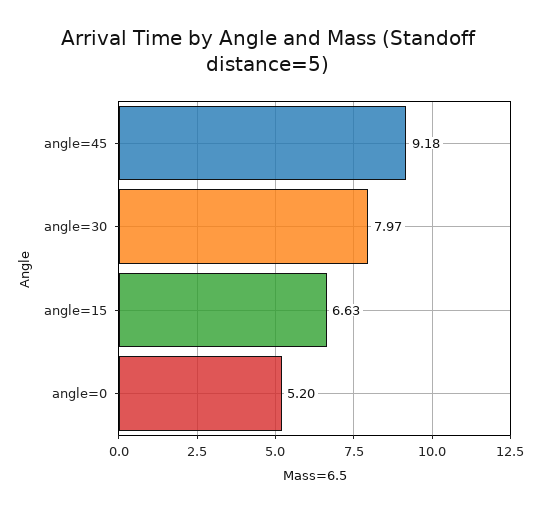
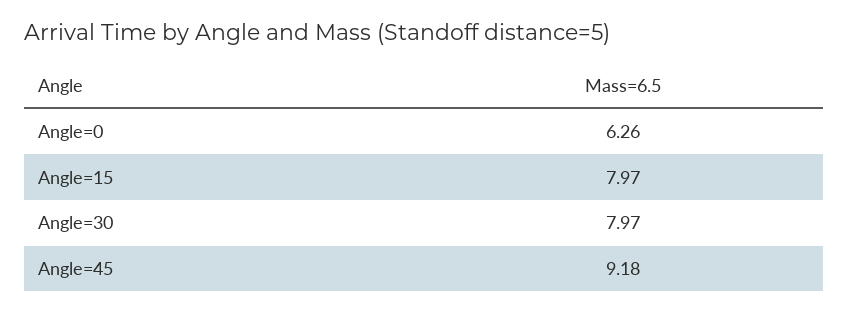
  {
    "angle=45": 9.18,
    "angle=30": 7.97,
-   "angle=15": 6.63,
+   "angle=15": 7.97,
-   "angle=0": 5.2
+   "angle=0": 6.26
  }

